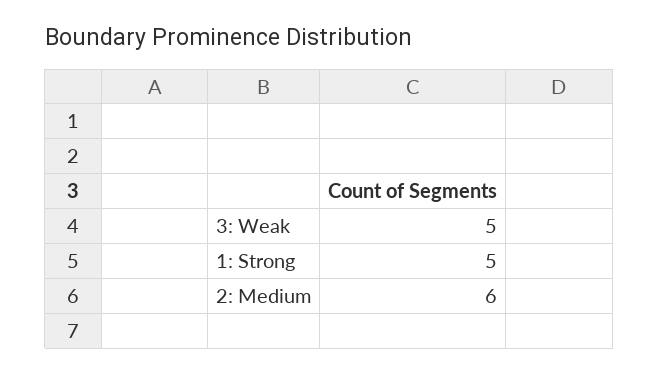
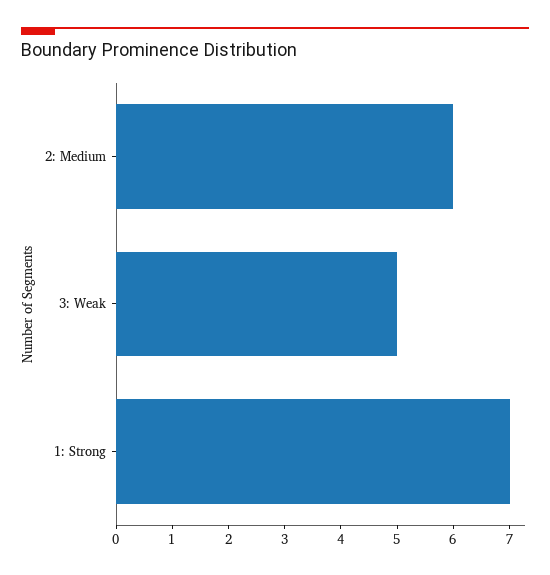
  {
    "3: Weak": 5,
-   "1: Strong": 5,
+   "1: Strong": 7,
    "2: Medium": 6
  }

